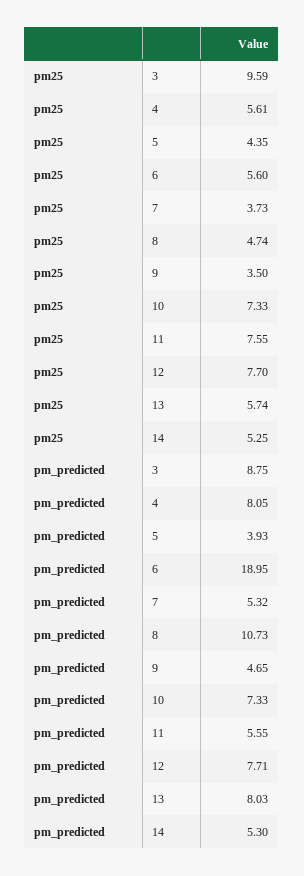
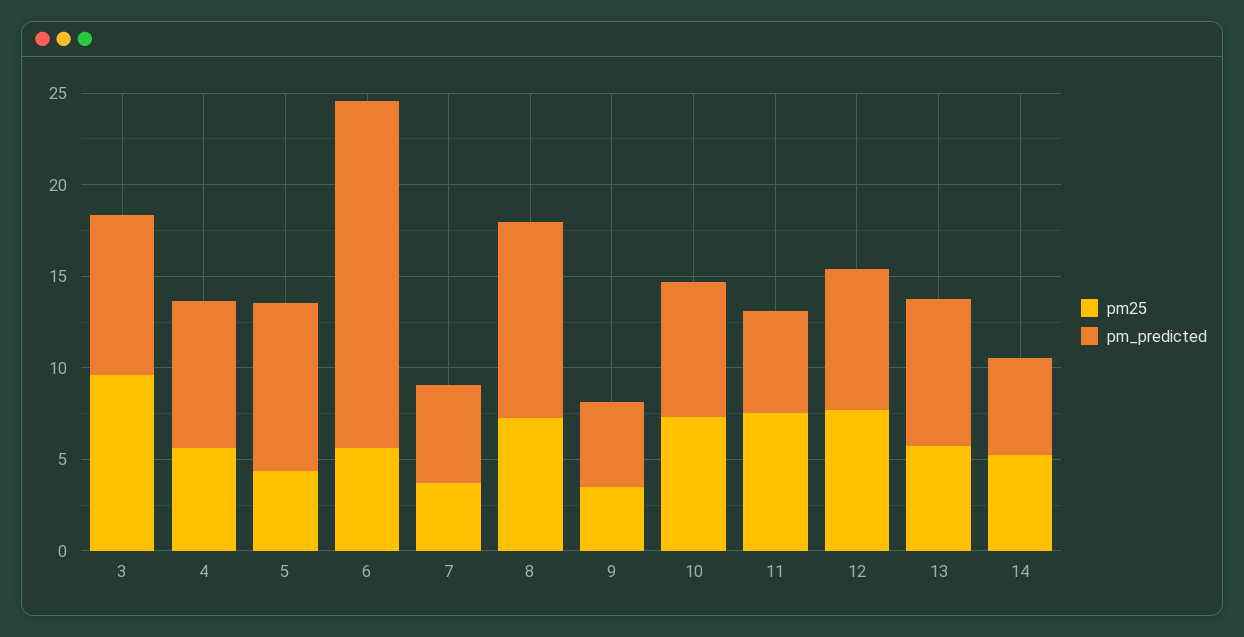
  {
    "pm25": {
      "3": 9.59,
      "4": 5.61,
      "5": 4.35,
      "6": 5.6,
      "7": 3.73,
-     "8": 4.74,
+     "8": 7,
      "9": 3.5,
      "10": 7.33,
      "11": 7.55,
      "12": 7.7,
      "13": 5.74,
      "14": 5.25
    },
    "pm_predicted": {
      "3": 8.75,
      "4": 8.05,
-     "5": 3.93,
+     "5": 9,
      "6": 18.95,
      "7": 5.32,
      "8": 10.73,
      "9": 4.65,
      "10": 7.33,
      "11": 5.55,
      "12": 7.71,
      "13": 8.03,
      "14": 5.3
    }
  }

